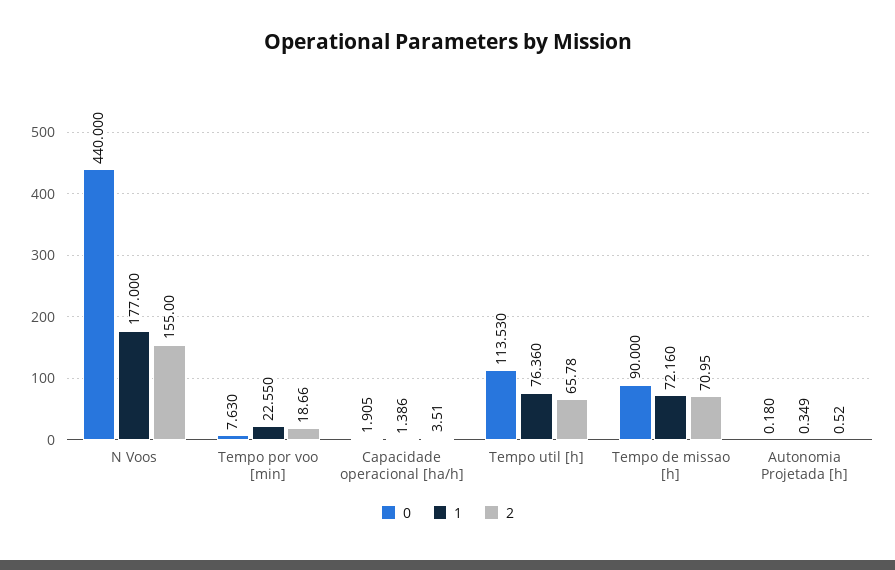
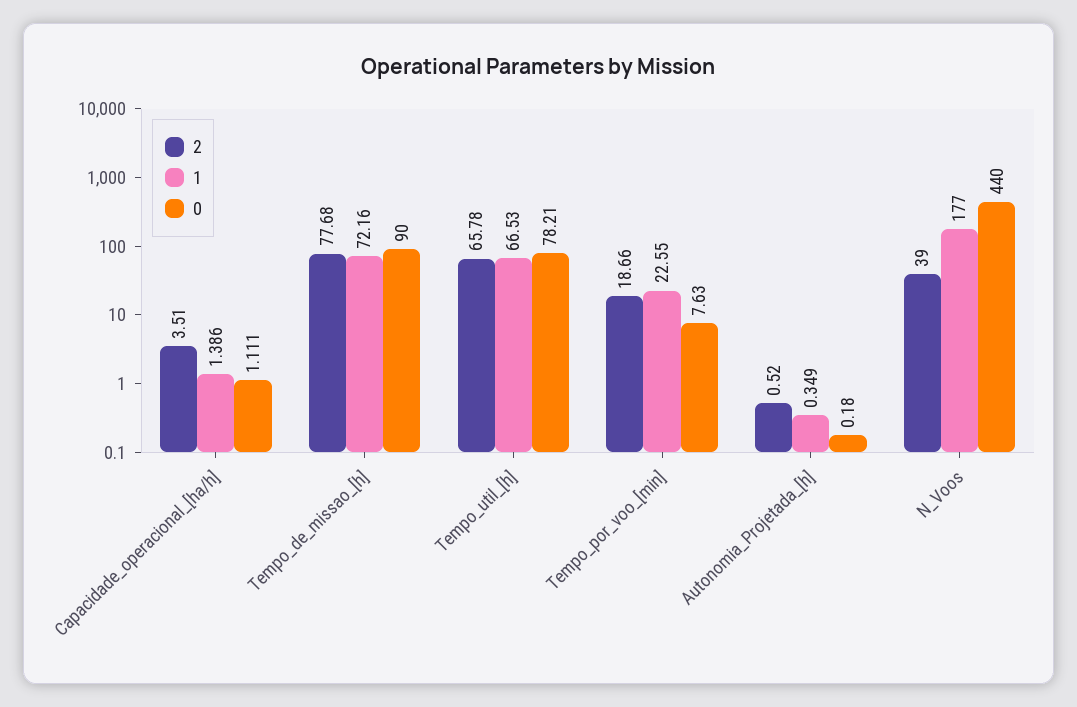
  {
    "0": {
      "N Voos": 440,
      "Tempo por voo [min]": 7.63,
-     "Capacidade operacional [ha/h]": 1.905,
+     "Capacidade operacional [ha/h]": 1.111,
-     "Tempo util [h]": 113.53,
+     "Tempo util [h]": 78.21,
      "Tempo de missao [h]": 90,
      "Autonomia Projetada [h]": 0.18
    },
    "1": {
      "N Voos": 177,
      "Tempo por voo [min]": 22.55,
      "Capacidade operacional [ha/h]": 1.386,
-     "Tempo util [h]": 76.36,
+     "Tempo util [h]": 66.53,
      "Tempo de missao [h]": 72.16,
      "Autonomia Projetada [h]": 0.349
    },
    "2": {
-     "N Voos": 155,
+     "N Voos": 39,
      "Tempo por voo [min]": 18.66,
      "Capacidade operacional [ha/h]": 3.51,
      "Tempo util [h]": 65.78,
-     "Tempo de missao [h]": 70.95,
+     "Tempo de missao [h]": 77.68,
      "Autonomia Projetada [h]": 0.52
    }
  }

